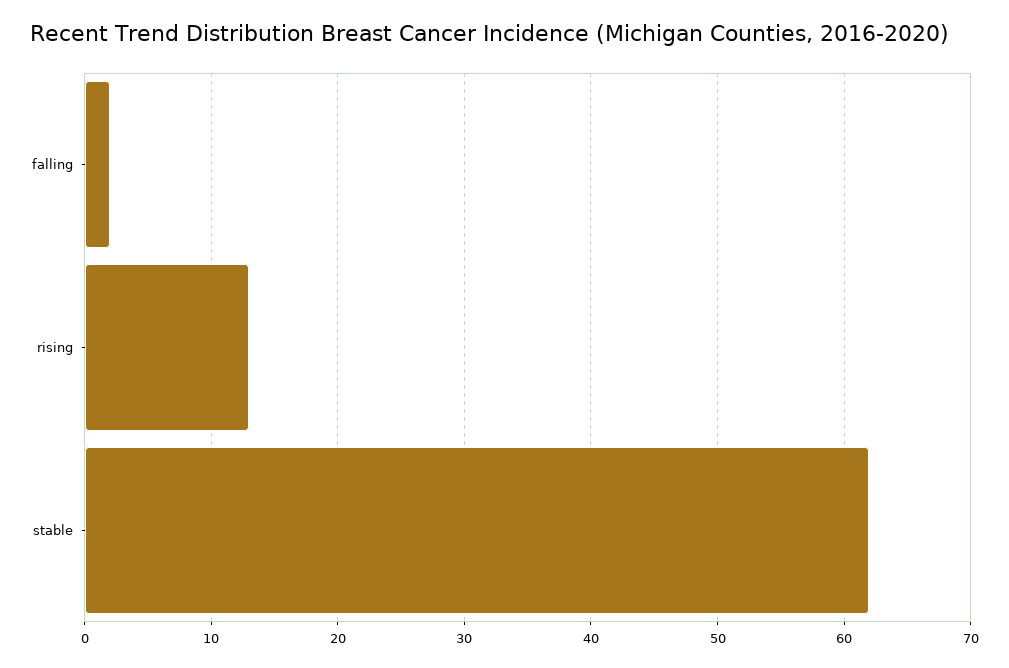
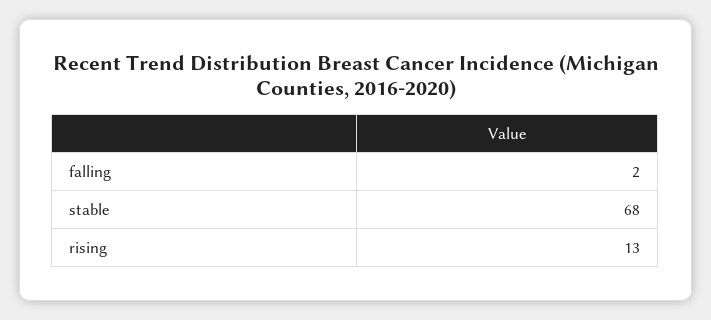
  {
    "falling": 2,
    "rising": 13,
-   "stable": 62
+   "stable": 68
  }

